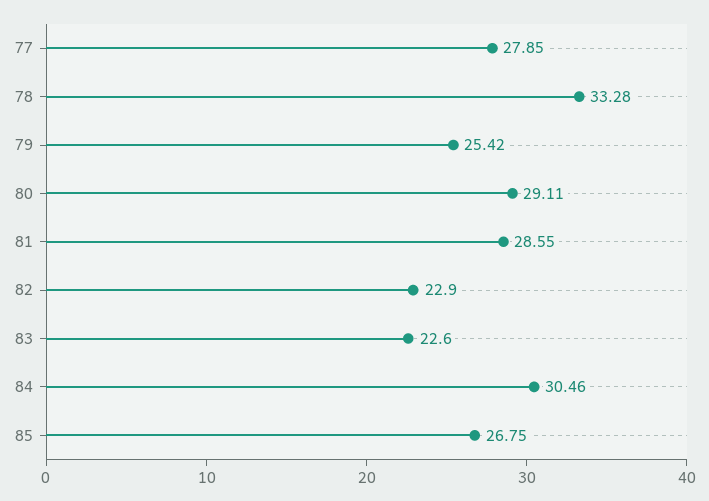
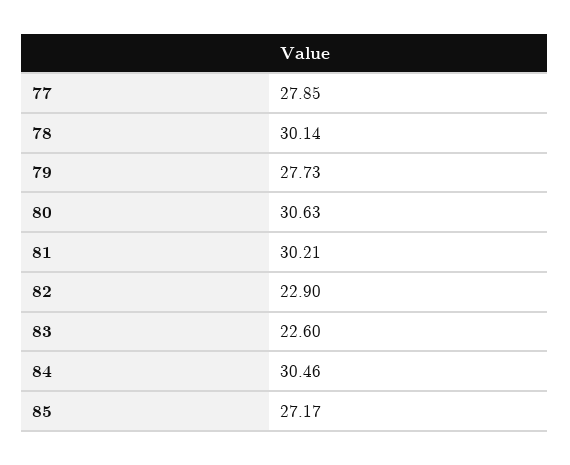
  {
    "77": 27.85,
-   "78": 33.28,
+   "78": 30.14,
-   "79": 25.42,
+   "79": 27.73,
-   "80": 29.11,
+   "80": 30.63,
-   "81": 28.55,
+   "81": 30.21,
    "82": 22.9,
    "83": 22.6,
    "84": 30.46,
-   "85": 26.75
+   "85": 27.17
  }

